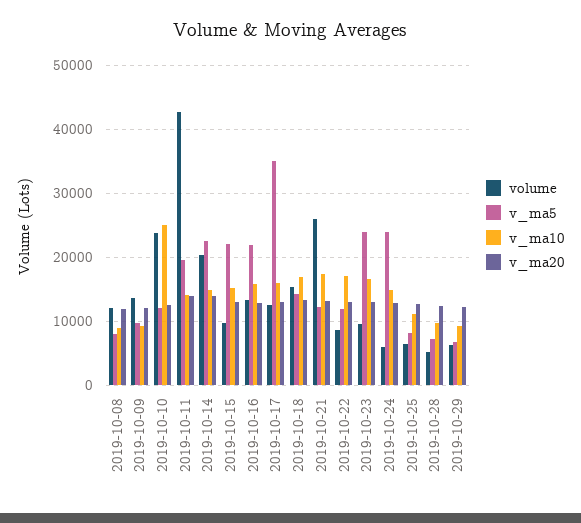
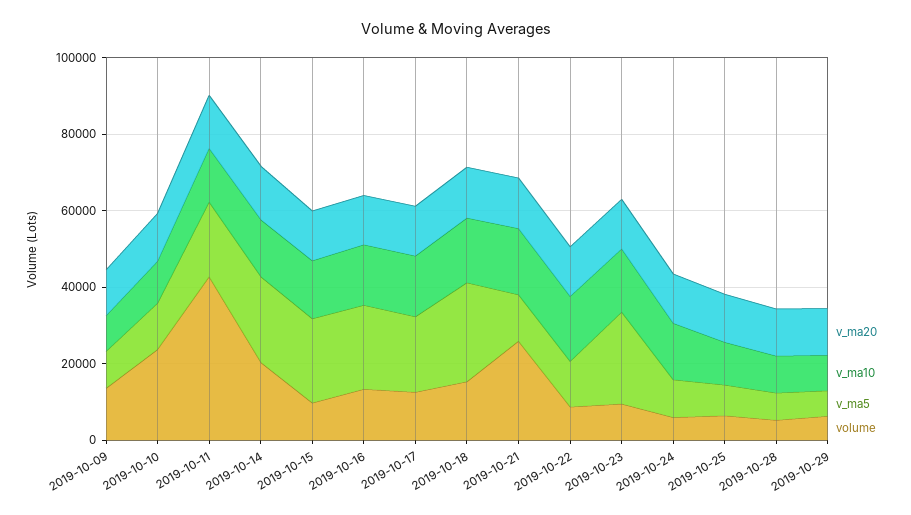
  {
    "volume": {
-     "2019-10-08": 12000,
      "2019-10-09": 14000,
      "2019-10-10": 24000,
      "2019-10-11": 43000,
      "2019-10-14": 20000,
      "2019-10-15": 10000,
      "2019-10-16": 13000,
      "2019-10-17": 13000,
      "2019-10-18": 15000,
      "2019-10-21": 26000,
      "2019-10-22": 9000,
      "2019-10-23": 10000,
      "2019-10-24": 6000,
      "2019-10-25": 6000,
      "2019-10-28": 5000,
      "2019-10-29": 6000
    },
    "v_ma5": {
-     "2019-10-08": 8000,
      "2019-10-09": 10000,
      "2019-10-10": 12000,
      "2019-10-11": 20000,
      "2019-10-14": 22000,
      "2019-10-15": 22000,
      "2019-10-16": 22000,
-     "2019-10-17": 35000,
+     "2019-10-17": 20000,
-     "2019-10-18": 14000,
+     "2019-10-18": 25000,
      "2019-10-21": 12000,
      "2019-10-22": 12000,
      "2019-10-23": 24000,
-     "2019-10-24": 24000,
+     "2019-10-24": 10000,
      "2019-10-25": 8000,
      "2019-10-28": 7000,
      "2019-10-29": 7000
    },
    "v_ma10": {
-     "2019-10-08": 9000,
      "2019-10-09": 9000,
-     "2019-10-10": 25000,
+     "2019-10-10": 10000,
      "2019-10-11": 14000,
      "2019-10-14": 15000,
      "2019-10-15": 15000,
      "2019-10-16": 16000,
      "2019-10-17": 16000,
      "2019-10-18": 17000,
      "2019-10-21": 17000,
      "2019-10-22": 17000,
      "2019-10-23": 17000,
      "2019-10-24": 15000,
      "2019-10-25": 11000,
      "2019-10-28": 10000,
      "2019-10-29": 9000
    },
    "v_ma20": {
-     "2019-10-08": 12000,
      "2019-10-09": 12000,
      "2019-10-10": 13000,
      "2019-10-11": 14000,
      "2019-10-14": 14000,
      "2019-10-15": 13000,
      "2019-10-16": 13000,
      "2019-10-17": 13000,
      "2019-10-18": 13000,
      "2019-10-21": 13000,
      "2019-10-22": 13000,
      "2019-10-23": 13000,
      "2019-10-24": 13000,
      "2019-10-25": 13000,
      "2019-10-28": 12000,
      "2019-10-29": 12000
    }
  }

